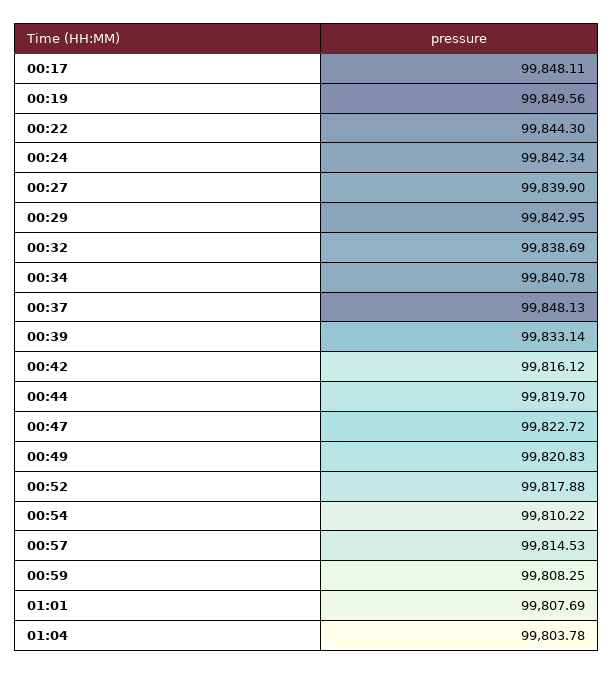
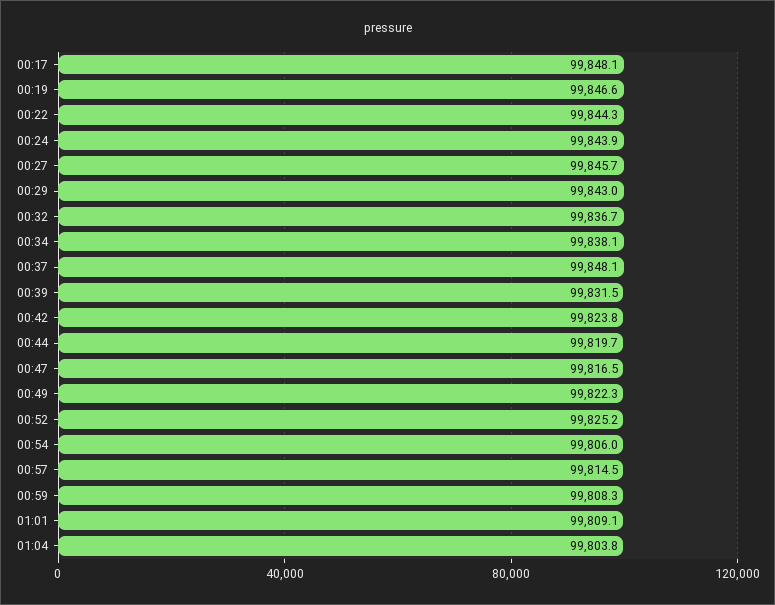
  {
    "00:17": 99848.11,
-   "00:19": 99849.56,
+   "00:19": 99846.6,
    "00:22": 99844.3,
-   "00:24": 99842.34,
+   "00:24": 99843.9,
-   "00:27": 99839.9,
+   "00:27": 99845.7,
    "00:29": 99842.95,
-   "00:32": 99838.69,
+   "00:32": 99836.7,
-   "00:34": 99840.78,
+   "00:34": 99838.1,
    "00:37": 99848.13,
-   "00:39": 99833.14,
+   "00:39": 99831.5,
-   "00:42": 99816.12,
+   "00:42": 99823.8,
    "00:44": 99819.7,
-   "00:47": 99822.72,
+   "00:47": 99816.5,
-   "00:49": 99820.83,
+   "00:49": 99822.3,
-   "00:52": 99817.88,
+   "00:52": 99825.2,
-   "00:54": 99810.22,
+   "00:54": 99806,
    "00:57": 99814.53,
    "00:59": 99808.25,
-   "01:01": 99807.69,
+   "01:01": 99809.1,
    "01:04": 99803.78
  }

